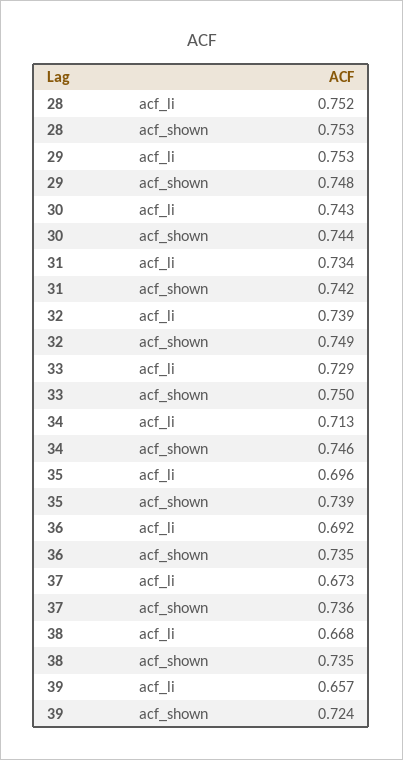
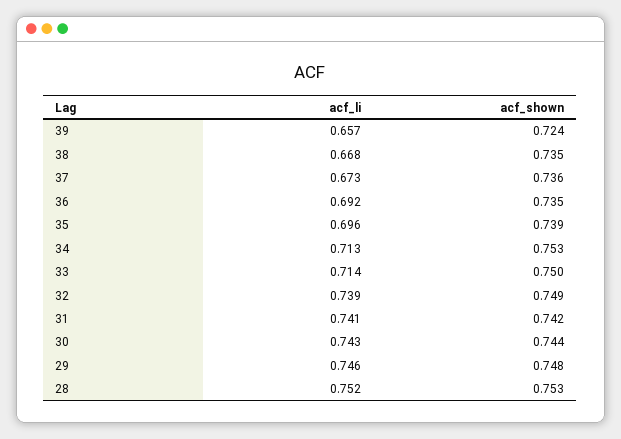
  {
    "28": {
      "acf_li": 0.752,
      "acf_shown": 0.753
    },
    "29": {
-     "acf_li": 0.753,
+     "acf_li": 0.746,
      "acf_shown": 0.748
    },
    "30": {
      "acf_li": 0.743,
      "acf_shown": 0.744
    },
    "31": {
-     "acf_li": 0.734,
+     "acf_li": 0.741,
      "acf_shown": 0.742
    },
    "32": {
      "acf_li": 0.739,
      "acf_shown": 0.749
    },
    "33": {
-     "acf_li": 0.729,
+     "acf_li": 0.714,
      "acf_shown": 0.75
    },
    "34": {
      "acf_li": 0.713,
-     "acf_shown": 0.746
+     "acf_shown": 0.753
    },
    "35": {
      "acf_li": 0.696,
      "acf_shown": 0.739
    },
    "36": {
      "acf_li": 0.692,
      "acf_shown": 0.735
    },
    "37": {
      "acf_li": 0.673,
      "acf_shown": 0.736
    },
    "38": {
      "acf_li": 0.668,
      "acf_shown": 0.735
    },
    "39": {
      "acf_li": 0.657,
      "acf_shown": 0.724
    }
  }

